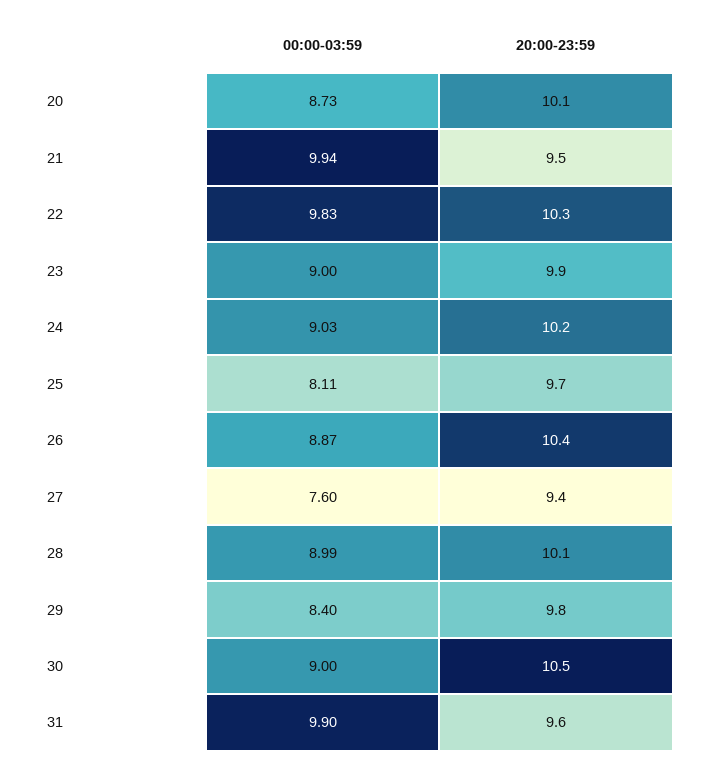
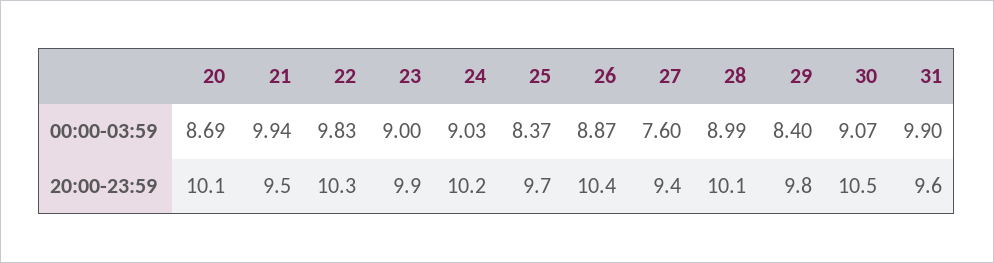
  {
    "00:00-03:59": {
-     "20": 8.73,
+     "20": 8.69,
      "21": 9.94,
      "22": 9.83,
      "23": 9,
      "24": 9.03,
-     "25": 8.11,
+     "25": 8.37,
      "26": 8.87,
      "27": 7.6,
      "28": 8.99,
      "29": 8.4,
-     "30": 9,
+     "30": 9.07,
      "31": 9.9
    },
    "20:00-23:59": {
      "20": 10.1,
      "21": 9.5,
      "22": 10.3,
      "23": 9.9,
      "24": 10.2,
      "25": 9.7,
      "26": 10.4,
      "27": 9.4,
      "28": 10.1,
      "29": 9.8,
      "30": 10.5,
      "31": 9.6
    }
  }

